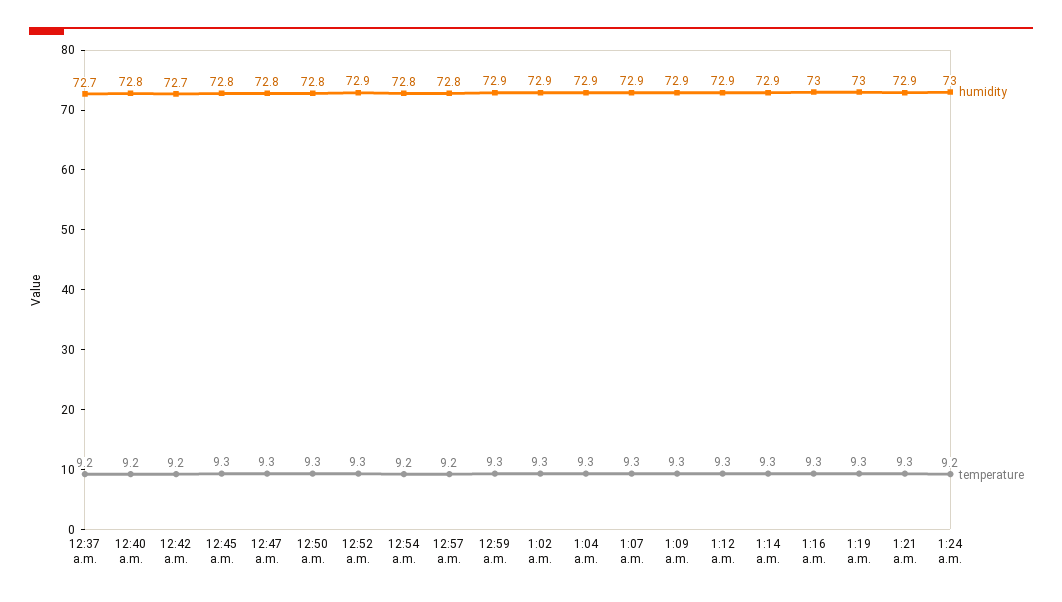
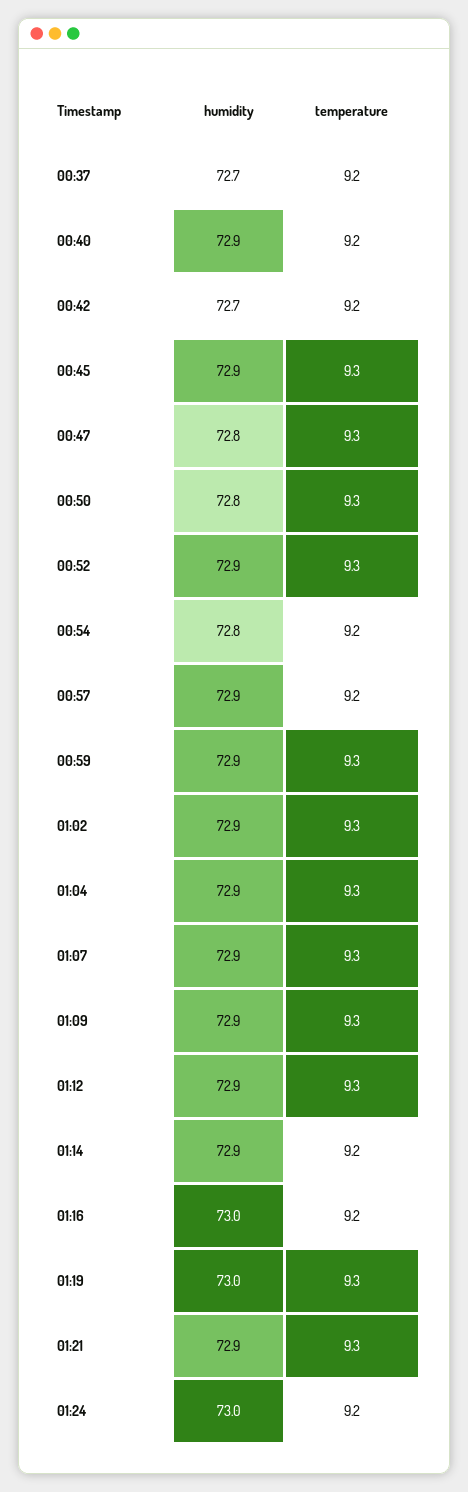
  {
    "humidity": {
      "12:37 a.m.": 72.7,
-     "12:40 a.m.": 72.8,
+     "12:40 a.m.": 72.9,
      "12:42 a.m.": 72.7,
-     "12:45 a.m.": 72.8,
+     "12:45 a.m.": 72.9,
      "12:47 a.m.": 72.8,
      "12:50 a.m.": 72.8,
      "12:52 a.m.": 72.9,
      "12:54 a.m.": 72.8,
-     "12:57 a.m.": 72.8,
+     "12:57 a.m.": 72.9,
      "12:59 a.m.": 72.9,
      "1:02 a.m.": 72.9,
      "1:04 a.m.": 72.9,
      "1:07 a.m.": 72.9,
      "1:09 a.m.": 72.9,
      "1:12 a.m.": 72.9,
      "1:14 a.m.": 72.9,
      "1:16 a.m.": 73,
      "1:19 a.m.": 73,
      "1:21 a.m.": 72.9,
      "1:24 a.m.": 73
    },
    "temperature": {
      "12:37 a.m.": 9.2,
      "12:40 a.m.": 9.2,
      "12:42 a.m.": 9.2,
      "12:45 a.m.": 9.3,
      "12:47 a.m.": 9.3,
      "12:50 a.m.": 9.3,
      "12:52 a.m.": 9.3,
      "12:54 a.m.": 9.2,
      "12:57 a.m.": 9.2,
      "12:59 a.m.": 9.3,
      "1:02 a.m.": 9.3,
      "1:04 a.m.": 9.3,
      "1:07 a.m.": 9.3,
      "1:09 a.m.": 9.3,
      "1:12 a.m.": 9.3,
-     "1:14 a.m.": 9.3,
+     "1:14 a.m.": 9.2,
-     "1:16 a.m.": 9.3,
+     "1:16 a.m.": 9.2,
      "1:19 a.m.": 9.3,
      "1:21 a.m.": 9.3,
      "1:24 a.m.": 9.2
    }
  }

